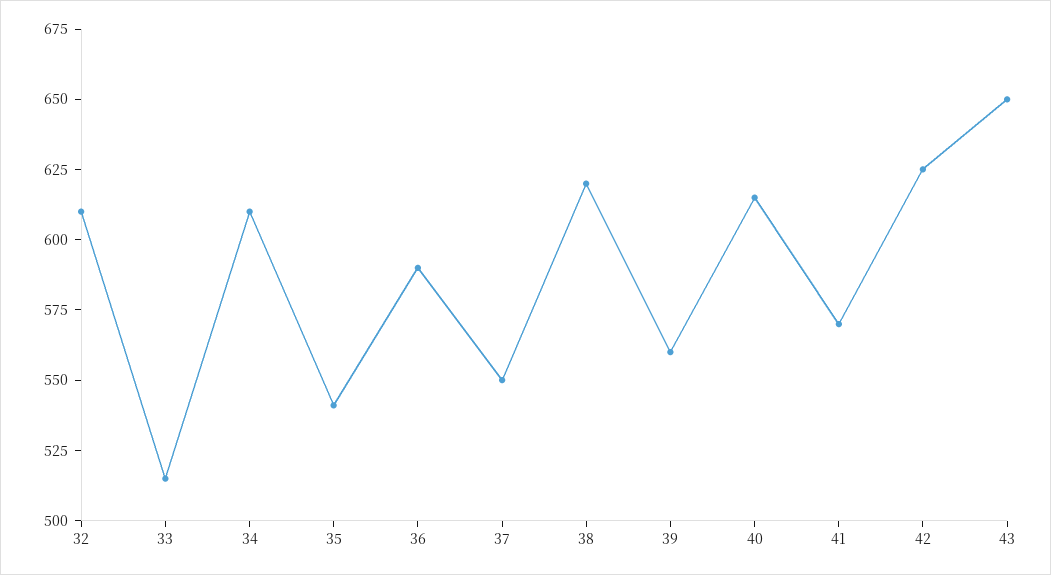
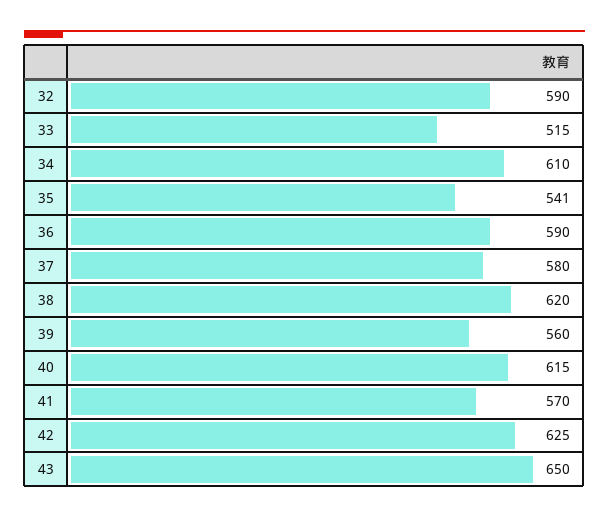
  {
-   "32": 610,
+   "32": 590,
    "33": 515,
    "34": 610,
    "35": 541,
    "36": 590,
-   "37": 550,
+   "37": 580,
    "38": 620,
    "39": 560,
    "40": 615,
    "41": 570,
    "42": 625,
    "43": 650
  }

